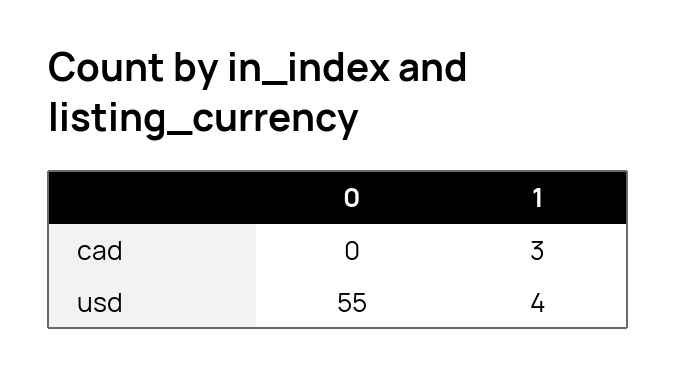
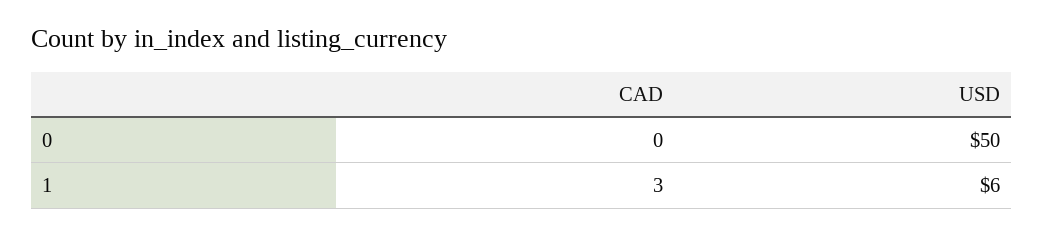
  {
    "0": {
      "cad": 0,
-     "usd": 55
+     "usd": 50
    },
    "1": {
      "cad": 3,
-     "usd": 4
+     "usd": 6
    }
  }

